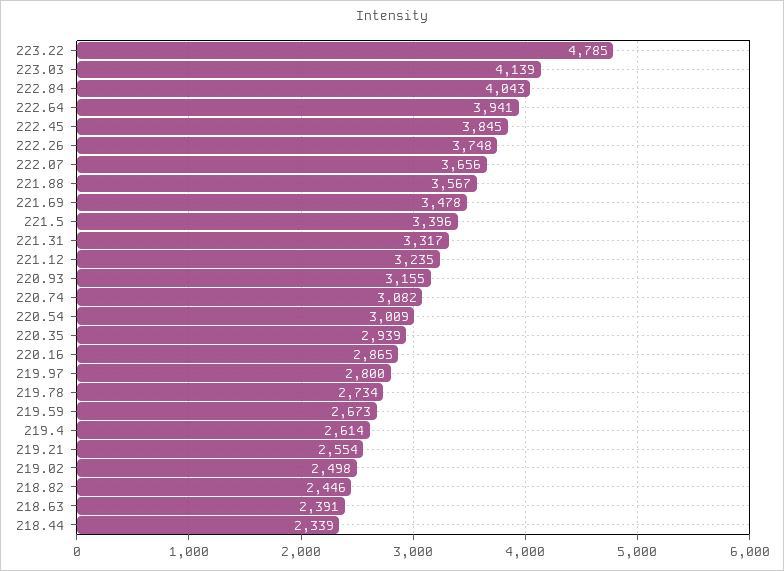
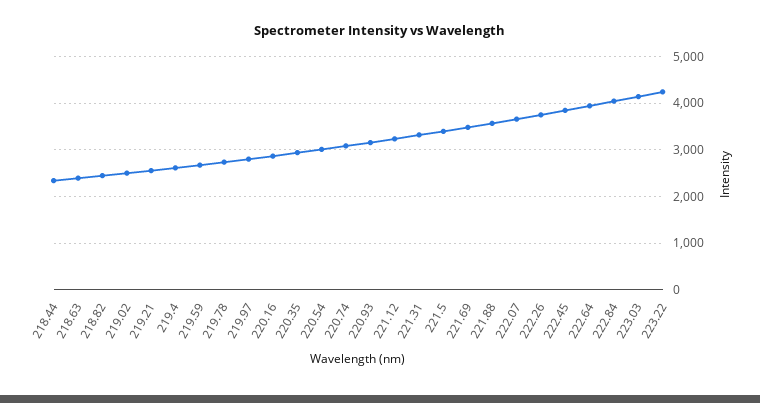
  {
-   "223.22": 4785,
+   "223.22": 4200,
    "223.03": 4139,
    "222.84": 4043,
    "222.64": 3941,
    "222.45": 3845,
    "222.26": 3748,
    "222.07": 3656,
    "221.88": 3567,
    "221.69": 3478,
    "221.5": 3396,
    "221.31": 3317,
    "221.12": 3235,
    "220.93": 3155,
    "220.74": 3082,
    "220.54": 3009,
    "220.35": 2939,
    "220.16": 2865,
    "219.97": 2800,
    "219.78": 2734,
    "219.59": 2673,
    "219.4": 2614,
    "219.21": 2554,
    "219.02": 2498,
    "218.82": 2446,
    "218.63": 2391,
    "218.44": 2339
  }

